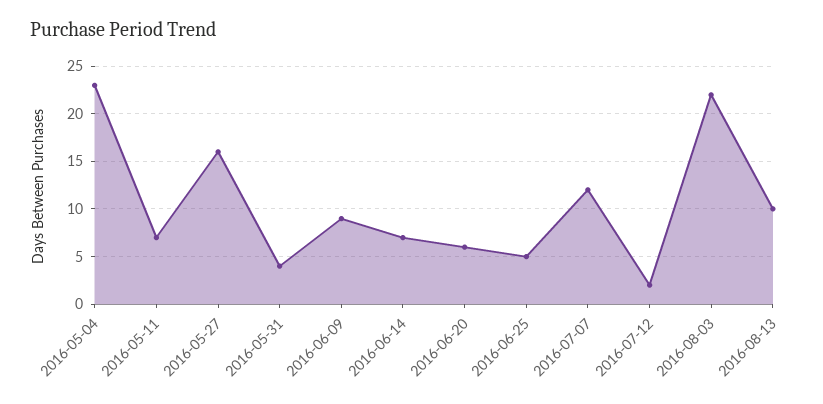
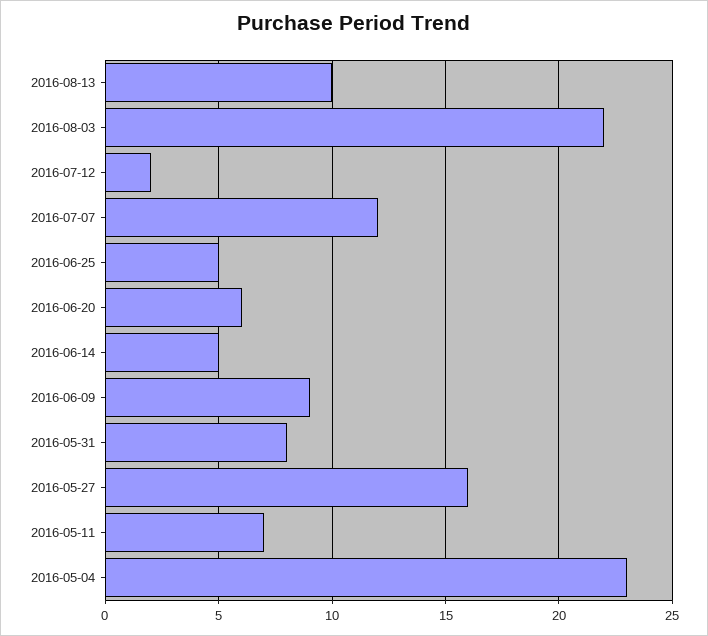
  {
    "2016-05-04": 23,
    "2016-05-11": 7,
    "2016-05-27": 16,
-   "2016-05-31": 4,
+   "2016-05-31": 8,
    "2016-06-09": 9,
-   "2016-06-14": 7,
+   "2016-06-14": 5,
    "2016-06-20": 6,
    "2016-06-25": 5,
    "2016-07-07": 12,
    "2016-07-12": 2,
    "2016-08-03": 22,
    "2016-08-13": 10
  }

